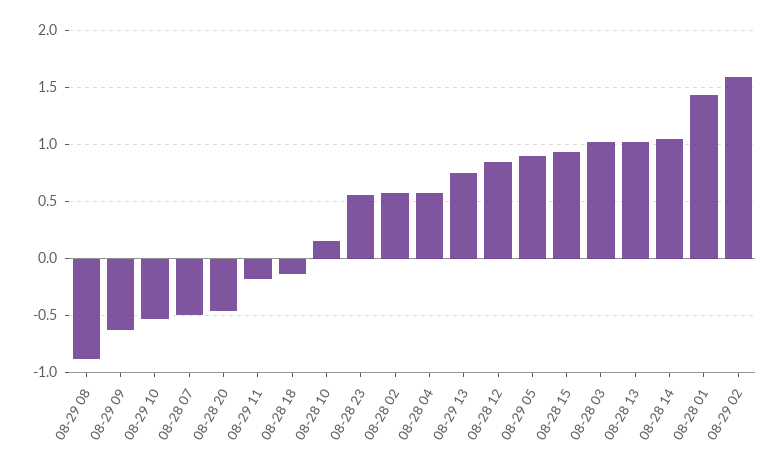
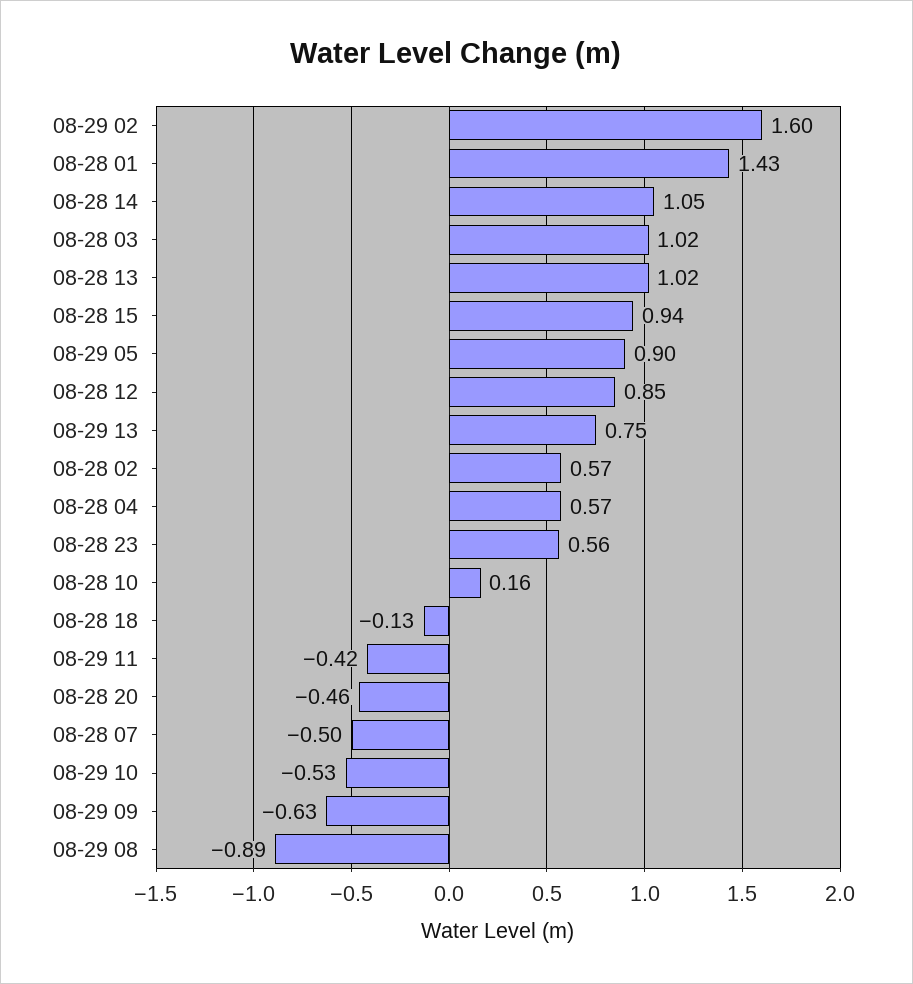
  {
    "08-29 08": -0.89,
    "08-29 09": -0.63,
    "08-29 10": -0.53,
    "08-28 07": -0.5,
    "08-28 20": -0.46,
-   "08-29 11": -0.2,
+   "08-29 11": -0.42,
    "08-28 18": -0.13,
    "08-28 10": 0.16,
    "08-28 23": 0.56,
    "08-28 02": 0.57,
    "08-28 04": 0.57,
    "08-29 13": 0.75,
    "08-28 12": 0.85,
    "08-29 05": 0.9,
    "08-28 15": 0.94,
    "08-28 03": 1.02,
    "08-28 13": 1.02,
    "08-28 14": 1.05,
    "08-28 01": 1.43,
    "08-29 02": 1.6
  }

